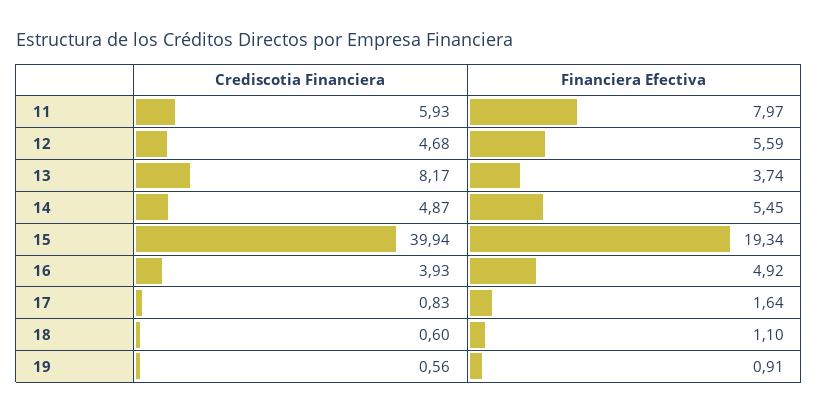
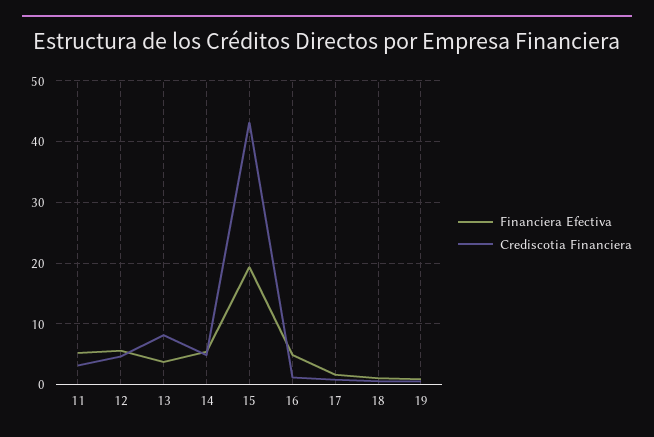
  {
    "Crediscotia Financiera": {
-     "11": 5.93,
+     "11": 3,
      "12": 4.68,
      "13": 8.17,
      "14": 4.87,
-     "15": 39.94,
+     "15": 43,
-     "16": 3.93,
+     "16": 1,
      "17": 0.83,
      "18": 0.6,
      "19": 0.56
    },
    "Financiera Efectiva": {
-     "11": 7.97,
+     "11": 5,
      "12": 5.59,
      "13": 3.74,
      "14": 5.45,
      "15": 19.34,
      "16": 4.92,
      "17": 1.64,
      "18": 1.1,
      "19": 0.91
    }
  }

